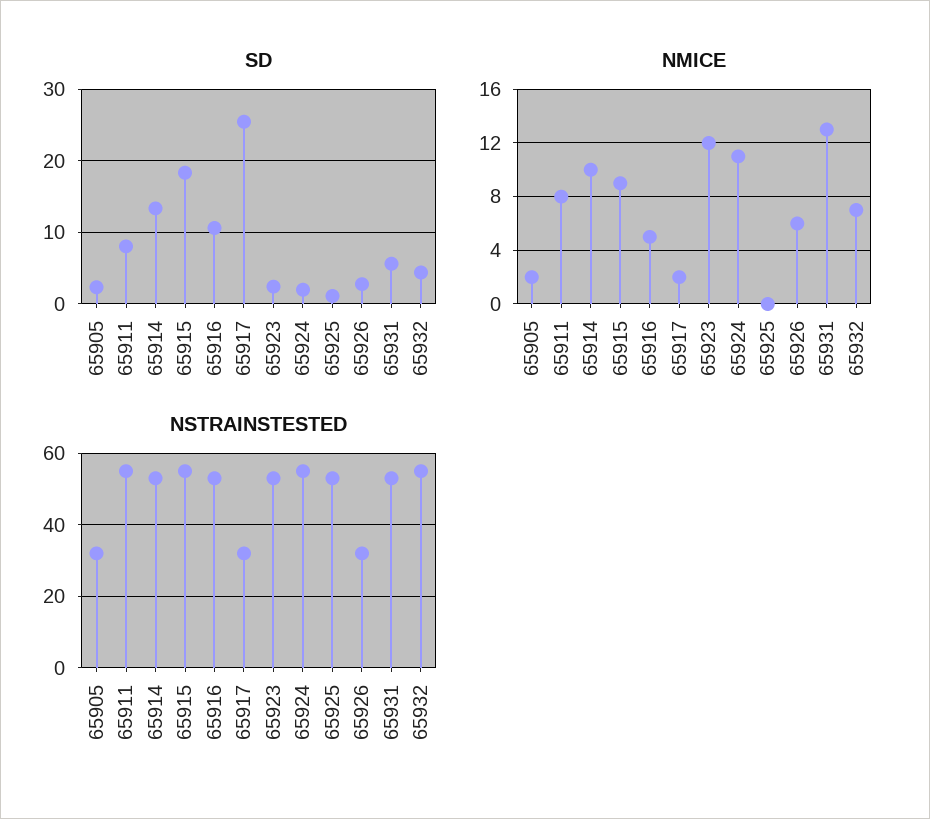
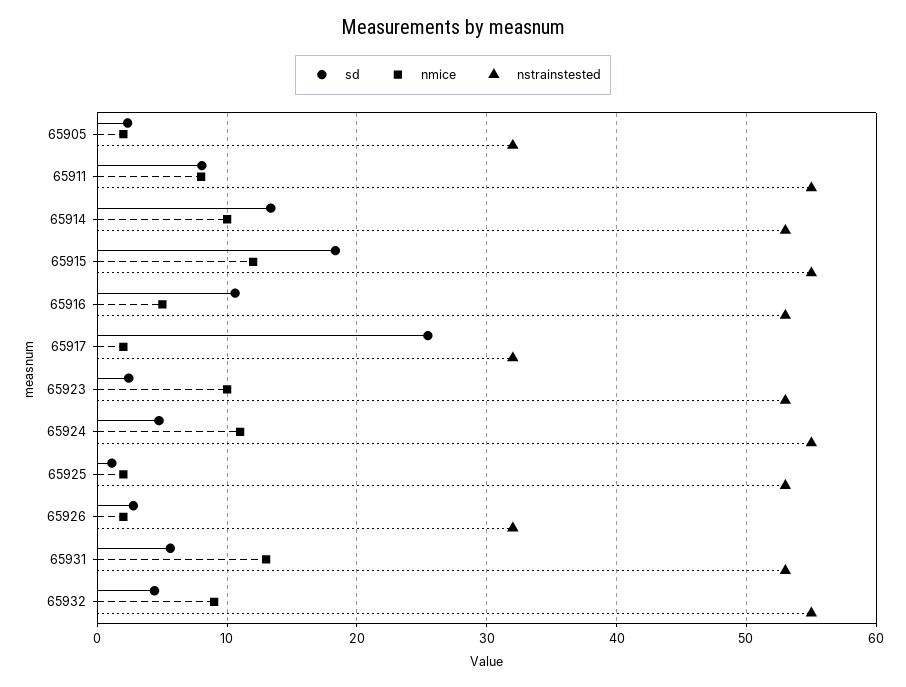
  {
    "SD": {
      "65905": 2,
      "65911": 8,
      "65914": 13,
      "65915": 18,
      "65916": 11,
      "65917": 25,
      "65923": 2,
-     "65924": 2,
+     "65924": 5,
      "65925": 1,
      "65926": 3,
      "65931": 6,
      "65932": 4
    },
    "NMICE": {
      "65905": 2,
      "65911": 8,
      "65914": 10,
-     "65915": 9,
+     "65915": 12,
      "65916": 5,
      "65917": 2,
-     "65923": 12,
+     "65923": 10,
      "65924": 11,
-     "65925": 0,
+     "65925": 2,
-     "65926": 6,
+     "65926": 2,
      "65931": 13,
-     "65932": 7
+     "65932": 9
    },
    "NSTRAINSTESTED": {
      "65905": 32,
      "65911": 55,
      "65914": 53,
      "65915": 55,
      "65916": 53,
      "65917": 32,
      "65923": 53,
      "65924": 55,
      "65925": 53,
      "65926": 32,
      "65931": 53,
      "65932": 55
    }
  }

